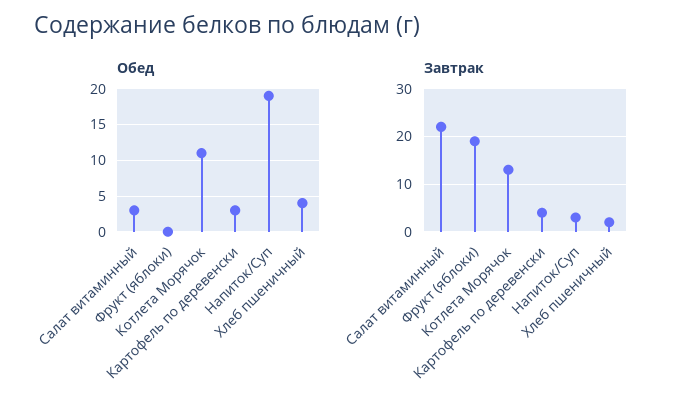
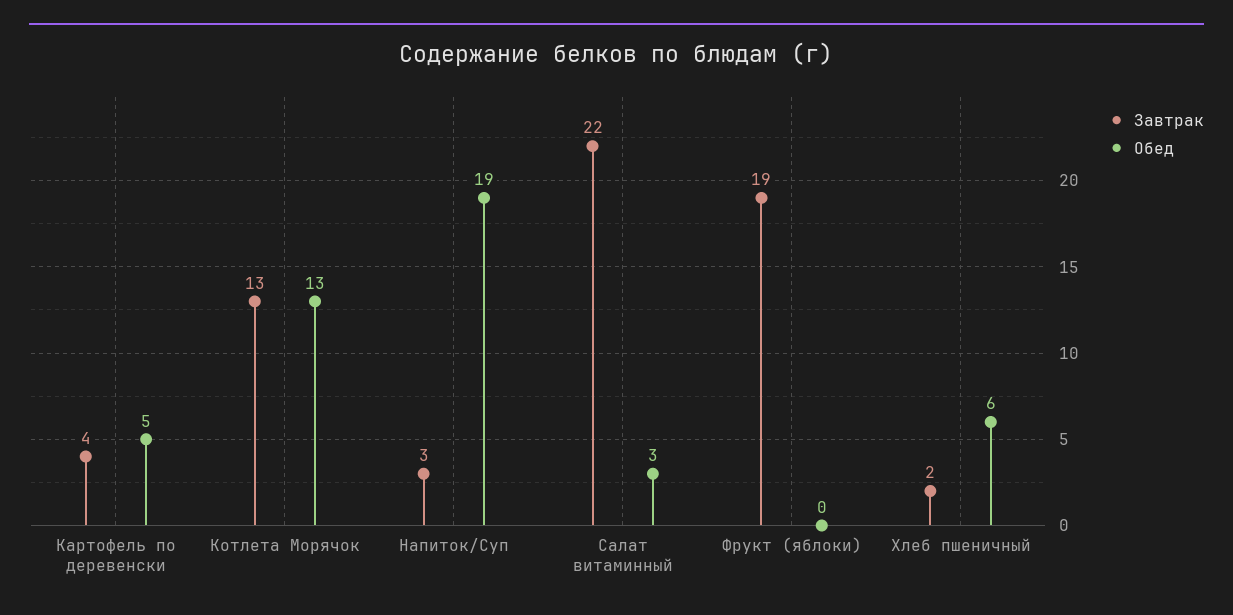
  {
    "Обед": {
      "Салат витаминный": 3,
      "Фрукт (яблоки)": 0,
-     "Котлета Морячок": 11,
+     "Котлета Морячок": 13,
-     "Картофель по деревенски": 3,
+     "Картофель по деревенски": 5,
      "Напиток/Суп": 19,
-     "Хлеб пшеничный": 4
+     "Хлеб пшеничный": 6
    },
    "Завтрак": {
      "Салат витаминный": 22,
      "Фрукт (яблоки)": 19,
      "Котлета Морячок": 13,
      "Картофель по деревенски": 4,
      "Напиток/Суп": 3,
      "Хлеб пшеничный": 2
    }
  }

